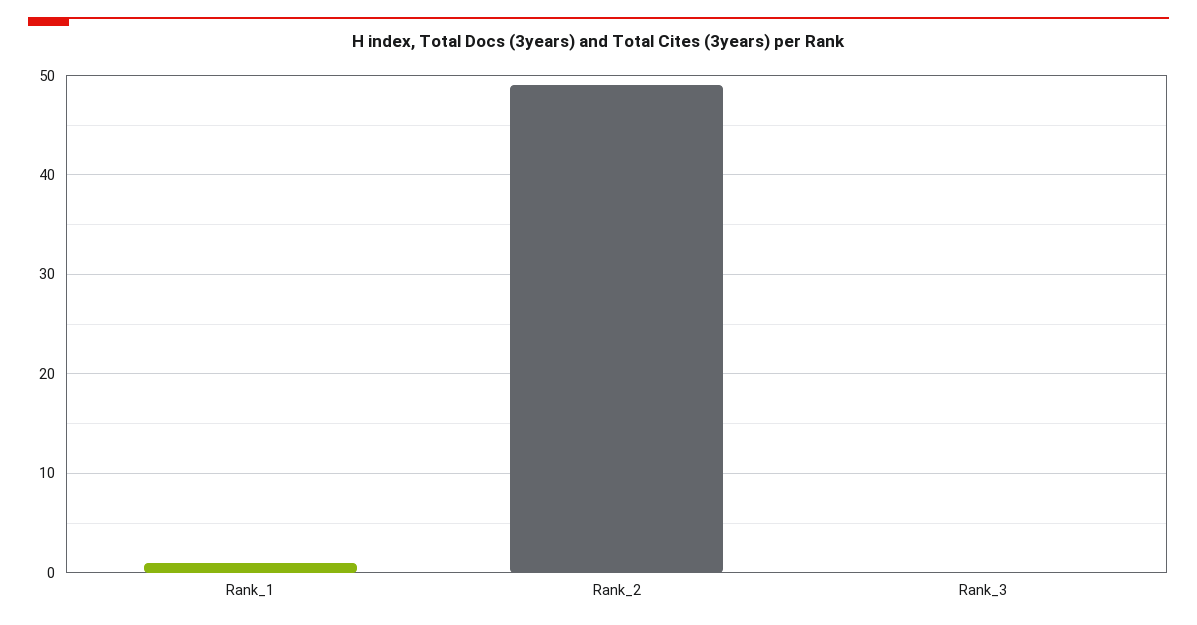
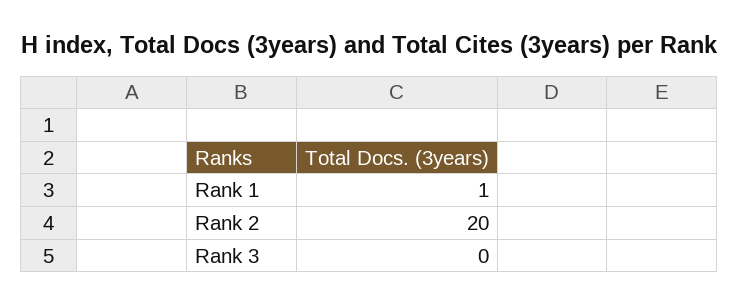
  {
    "Rank_1": 1,
-   "Rank_2": 49,
+   "Rank_2": 20,
    "Rank_3": 0
  }

